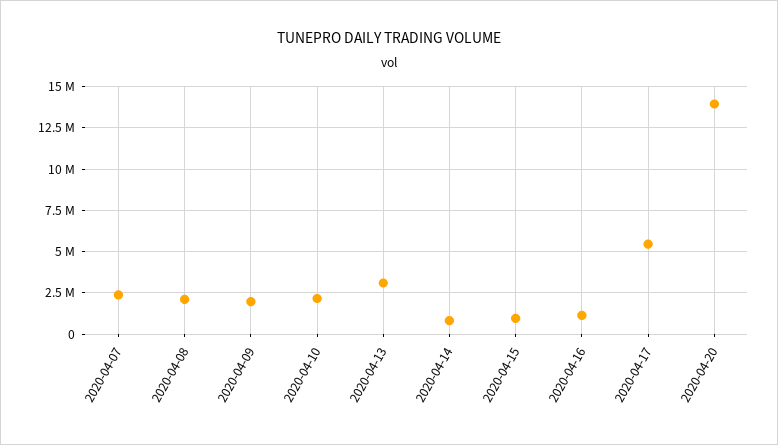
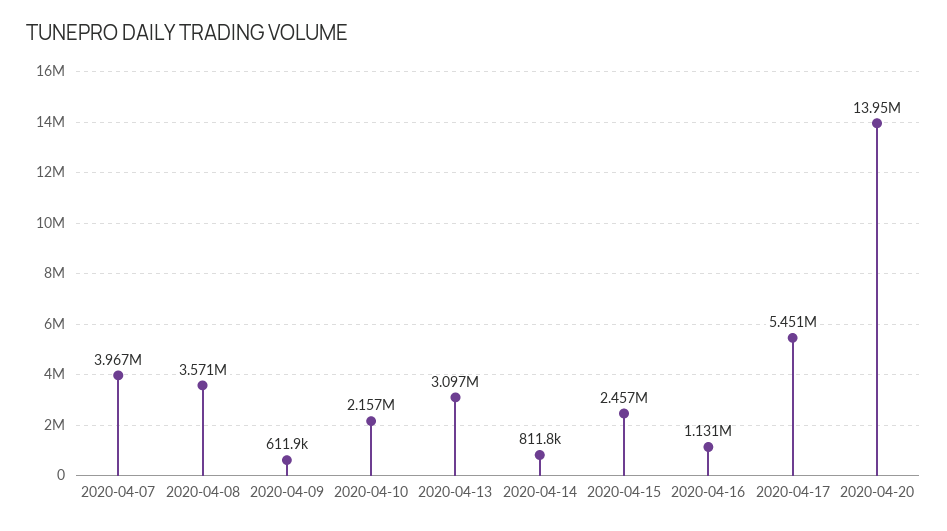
  {
-   "2020-04-07": 2500000,
+   "2020-04-07": 3967000,
-   "2020-04-08": 2000000,
+   "2020-04-08": 3571000,
-   "2020-04-09": 2000000,
+   "2020-04-09": 611900,
    "2020-04-10": 2157000,
    "2020-04-13": 3097000,
    "2020-04-14": 811800,
-   "2020-04-15": 1000000,
+   "2020-04-15": 2457000,
    "2020-04-16": 1131000,
    "2020-04-17": 5451000,
    "2020-04-20": 13950000
  }

